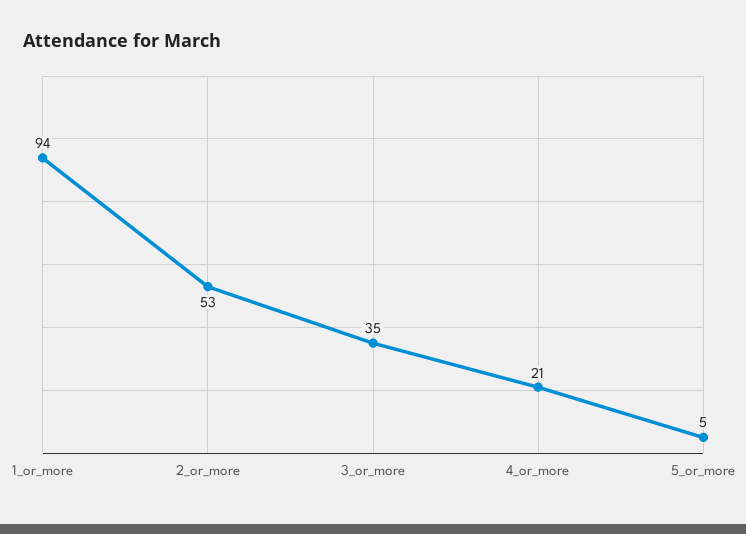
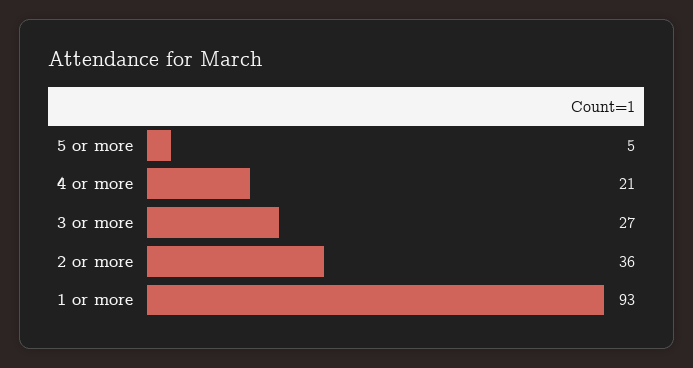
  {
-   "1_or_more": 94,
+   "1_or_more": 93,
-   "2_or_more": 53,
+   "2_or_more": 36,
-   "3_or_more": 35,
+   "3_or_more": 27,
    "4_or_more": 21,
    "5_or_more": 5
  }

